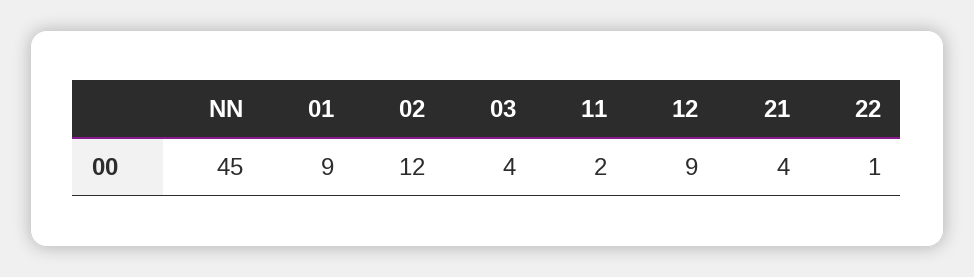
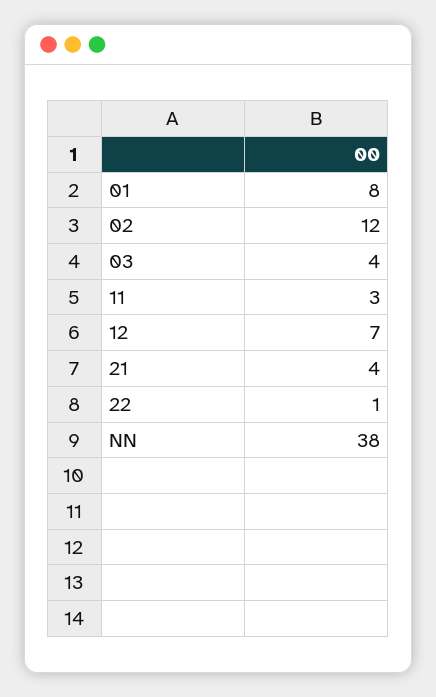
  {
-   "NN": 45,
+   "NN": 38,
-   "01": 9,
+   "01": 8,
    "02": 12,
    "03": 4,
-   "11": 2,
+   "11": 3,
-   "12": 9,
+   "12": 7,
    "21": 4,
    "22": 1
  }

